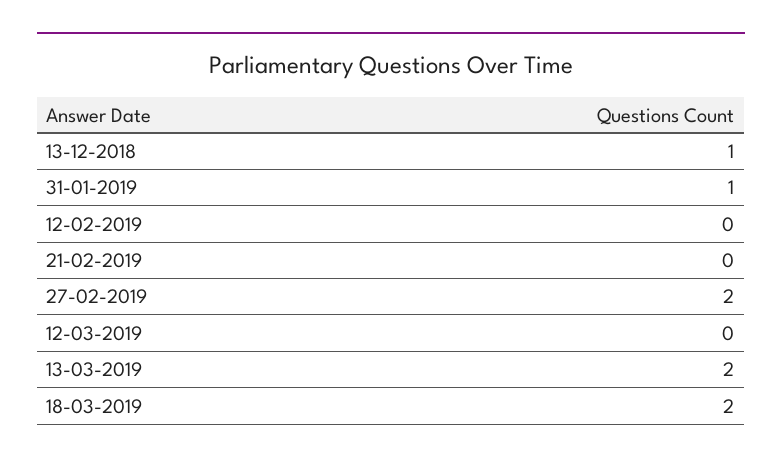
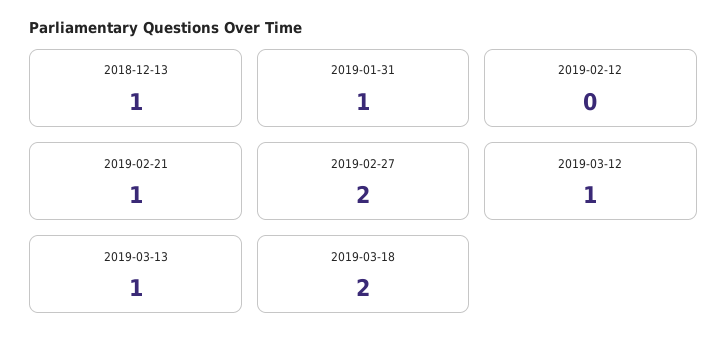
  {
    "13-12-2018": 1,
    "31-01-2019": 1,
    "12-02-2019": 0,
-   "21-02-2019": 0,
+   "21-02-2019": 1,
    "27-02-2019": 2,
-   "12-03-2019": 0,
+   "12-03-2019": 1,
-   "13-03-2019": 2,
+   "13-03-2019": 1,
    "18-03-2019": 2
  }

